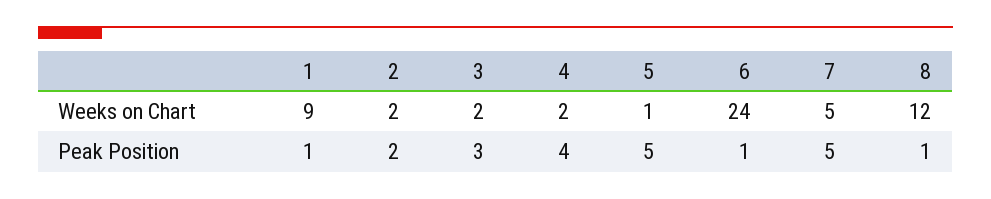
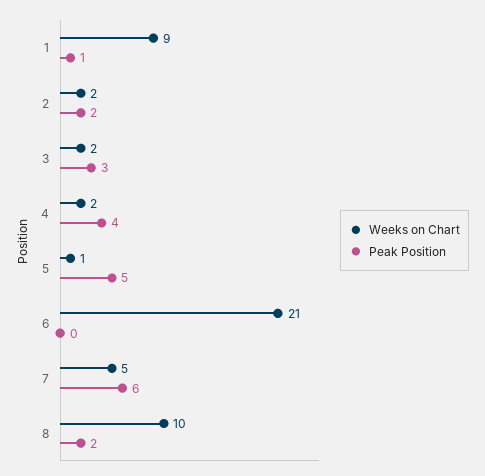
  {
    "Weeks on Chart": {
      "1": 9,
      "2": 2,
      "3": 2,
      "4": 2,
      "5": 1,
-     "6": 24,
+     "6": 21,
      "7": 5,
-     "8": 12
+     "8": 10
    },
    "Peak Position": {
      "1": 1,
      "2": 2,
      "3": 3,
      "4": 4,
      "5": 5,
-     "6": 1,
+     "6": 0,
-     "7": 5,
+     "7": 6,
-     "8": 1
+     "8": 2
    }
  }

